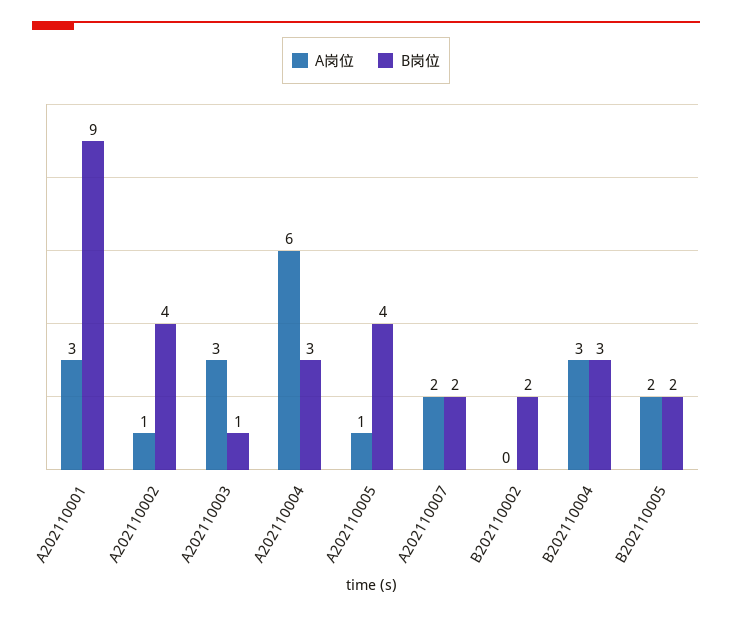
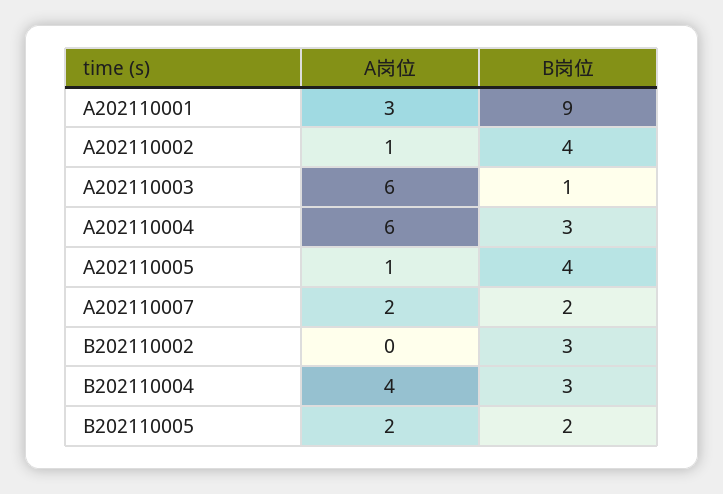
  {
    "A岗位": {
      "A202110001": 3,
      "A202110002": 1,
-     "A202110003": 3,
+     "A202110003": 6,
      "A202110004": 6,
      "A202110005": 1,
      "A202110007": 2,
      "B202110002": 0,
-     "B202110004": 3,
+     "B202110004": 4,
      "B202110005": 2
    },
    "B岗位": {
      "A202110001": 9,
      "A202110002": 4,
      "A202110003": 1,
      "A202110004": 3,
      "A202110005": 4,
      "A202110007": 2,
-     "B202110002": 2,
+     "B202110002": 3,
      "B202110004": 3,
      "B202110005": 2
    }
  }

